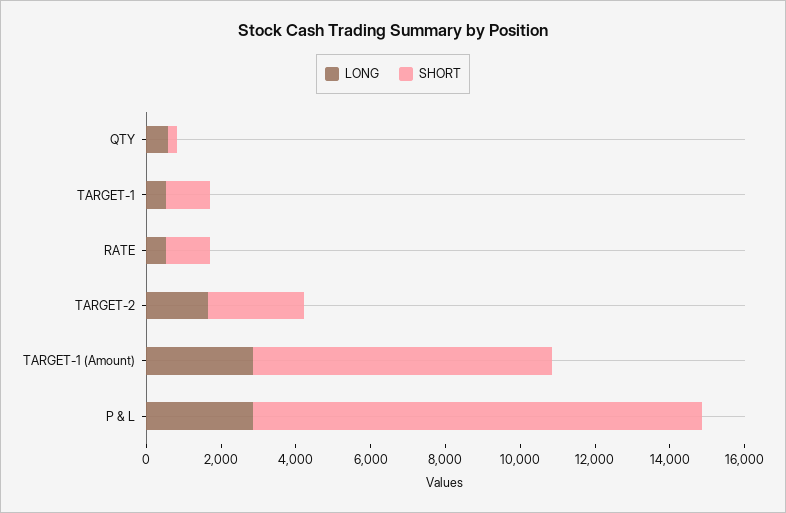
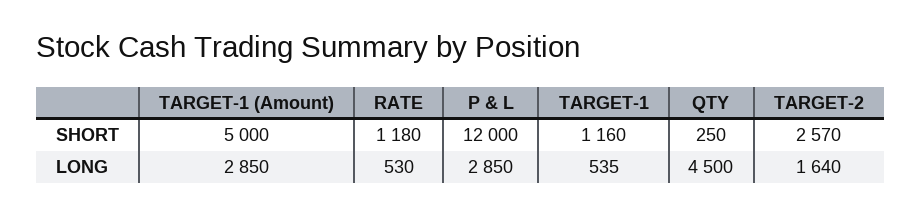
  {
    "LONG": {
-     "QTY": 500,
+     "QTY": 4500,
      "TARGET-1": 535,
      "RATE": 530,
      "TARGET-2": 1640,
      "TARGET-1 (Amount)": 2850,
      "P & L": 2850
    },
    "SHORT": {
      "QTY": 250,
      "TARGET-1": 1160,
      "RATE": 1180,
      "TARGET-2": 2570,
-     "TARGET-1 (Amount)": 8000,
+     "TARGET-1 (Amount)": 5000,
      "P & L": 12000
    }
  }

